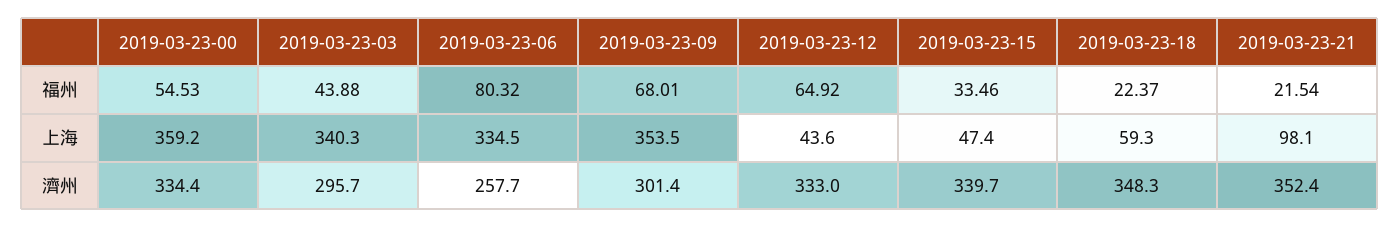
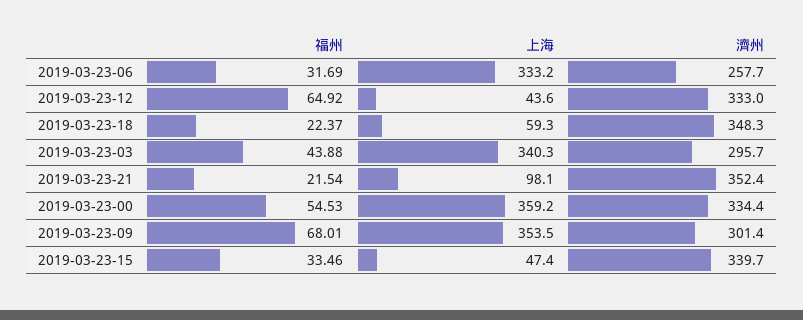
  {
    "2019-03-23-00": {
      "福州": 54.53,
      "上海": 359.2,
      "濟州": 334.4
    },
    "2019-03-23-03": {
      "福州": 43.88,
      "上海": 340.3,
      "濟州": 295.7
    },
    "2019-03-23-06": {
-     "福州": 80.32,
+     "福州": 31.69,
-     "上海": 334.5,
+     "上海": 333.2,
      "濟州": 257.7
    },
    "2019-03-23-09": {
      "福州": 68.01,
      "上海": 353.5,
      "濟州": 301.4
    },
    "2019-03-23-12": {
      "福州": 64.92,
      "上海": 43.6,
      "濟州": 333
    },
    "2019-03-23-15": {
      "福州": 33.46,
      "上海": 47.4,
      "濟州": 339.7
    },
    "2019-03-23-18": {
      "福州": 22.37,
      "上海": 59.3,
      "濟州": 348.3
    },
    "2019-03-23-21": {
      "福州": 21.54,
      "上海": 98.1,
      "濟州": 352.4
    }
  }

